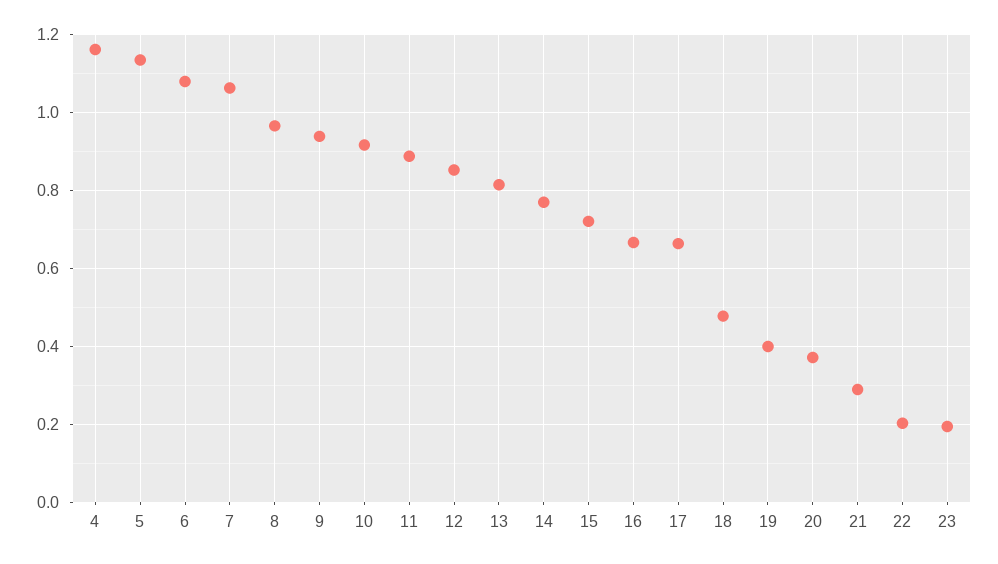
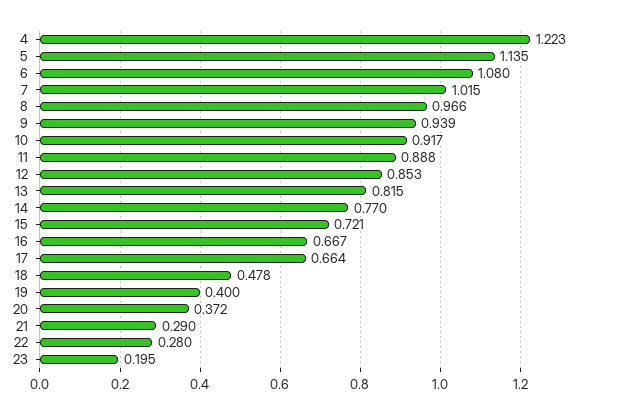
  {
-   "4": 1.16,
+   "4": 1.223,
    "5": 1.135,
    "6": 1.08,
-   "7": 1.06,
+   "7": 1.015,
    "8": 0.966,
    "9": 0.939,
    "10": 0.917,
    "11": 0.888,
    "12": 0.853,
    "13": 0.815,
    "14": 0.77,
    "15": 0.721,
    "16": 0.667,
    "17": 0.664,
    "18": 0.478,
    "19": 0.4,
    "20": 0.372,
    "21": 0.29,
-   "22": 0.2,
+   "22": 0.28,
    "23": 0.195
  }

